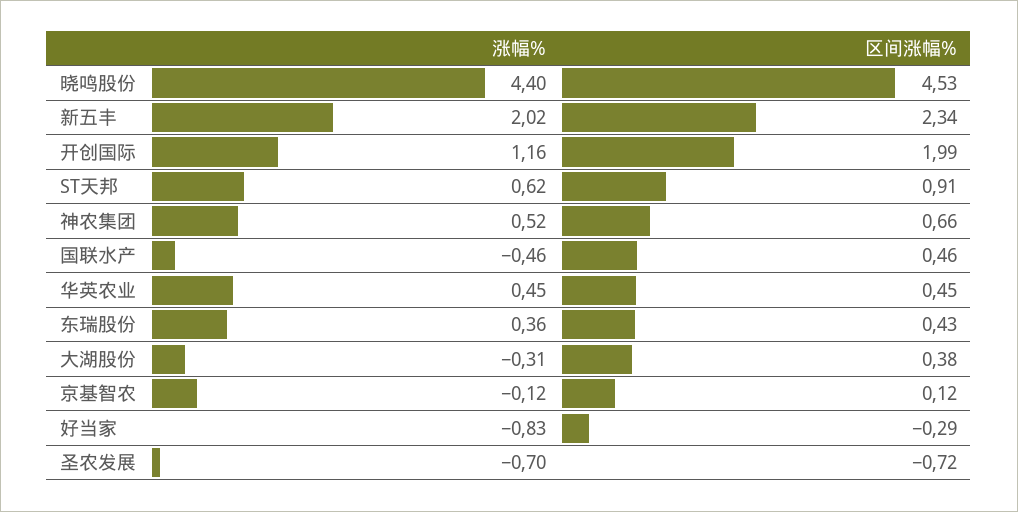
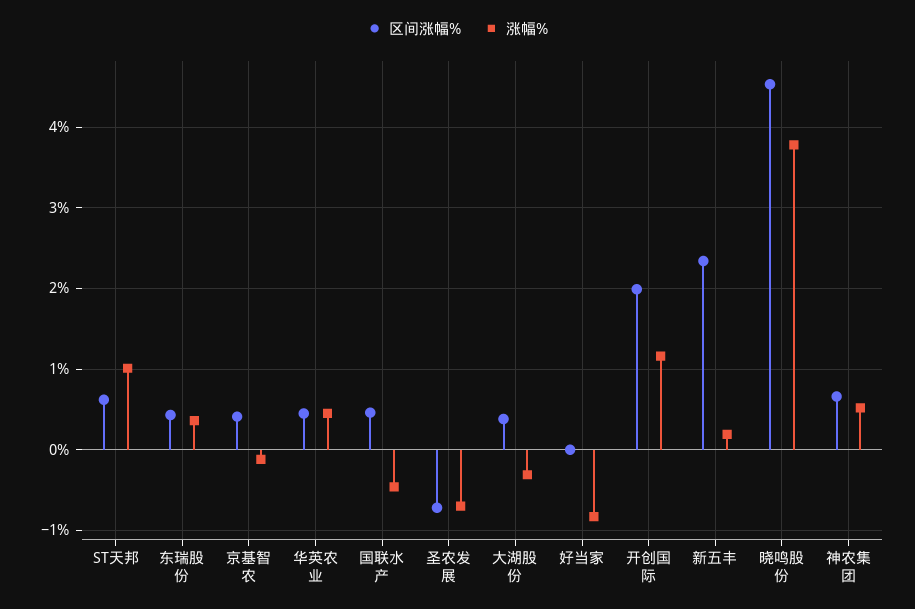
  {
    "涨幅%": {
-     "晓鸣股份": 4.4,
+     "晓鸣股份": 3.8,
-     "新五丰": 2.02,
+     "新五丰": 0.2,
      "开创国际": 1.16,
-     "ST天邦": 0.62,
+     "ST天邦": 1,
      "神农集团": 0.52,
      "国联水产": -0.46,
      "华英农业": 0.45,
      "东瑞股份": 0.36,
      "大湖股份": -0.31,
      "京基智农": -0.12,
      "好当家": -0.83,
      "圣农发展": -0.7
    },
    "区间涨幅%": {
      "晓鸣股份": 4.53,
      "新五丰": 2.34,
      "开创国际": 1.99,
-     "ST天邦": 0.91,
+     "ST天邦": 0.6,
      "神农集团": 0.66,
      "国联水产": 0.46,
      "华英农业": 0.45,
      "东瑞股份": 0.43,
      "大湖股份": 0.38,
-     "京基智农": 0.12,
+     "京基智农": 0.4,
-     "好当家": -0.29,
+     "好当家": 0,
      "圣农发展": -0.72
    }
  }

